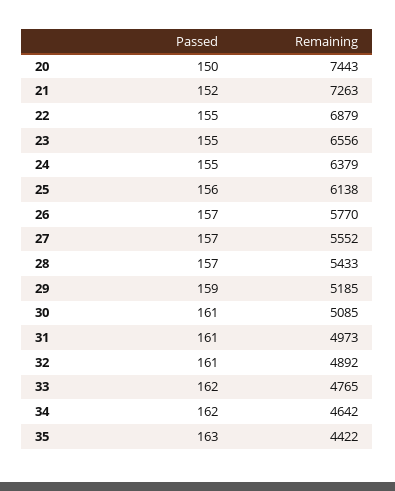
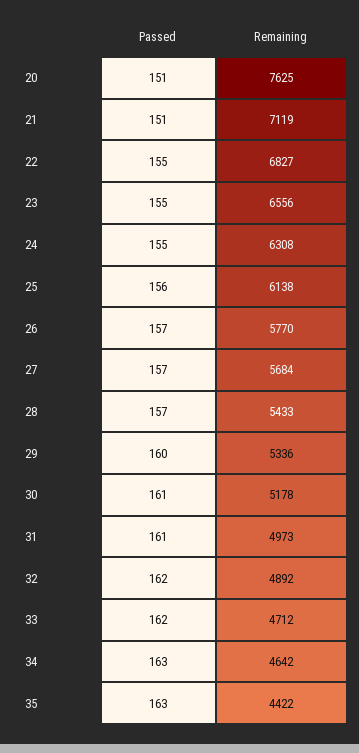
  {
    "Passed": {
-     "20": 150,
+     "20": 151,
-     "21": 152,
+     "21": 151,
      "22": 155,
      "23": 155,
      "24": 155,
      "25": 156,
      "26": 157,
      "27": 157,
      "28": 157,
-     "29": 159,
+     "29": 160,
      "30": 161,
      "31": 161,
-     "32": 161,
+     "32": 162,
      "33": 162,
-     "34": 162,
+     "34": 163,
      "35": 163
    },
    "Remaining": {
-     "20": 7443,
+     "20": 7625,
-     "21": 7263,
+     "21": 7119,
-     "22": 6879,
+     "22": 6827,
      "23": 6556,
-     "24": 6379,
+     "24": 6308,
      "25": 6138,
      "26": 5770,
-     "27": 5552,
+     "27": 5684,
      "28": 5433,
-     "29": 5185,
+     "29": 5336,
-     "30": 5085,
+     "30": 5178,
      "31": 4973,
      "32": 4892,
-     "33": 4765,
+     "33": 4712,
      "34": 4642,
      "35": 4422
    }
  }

